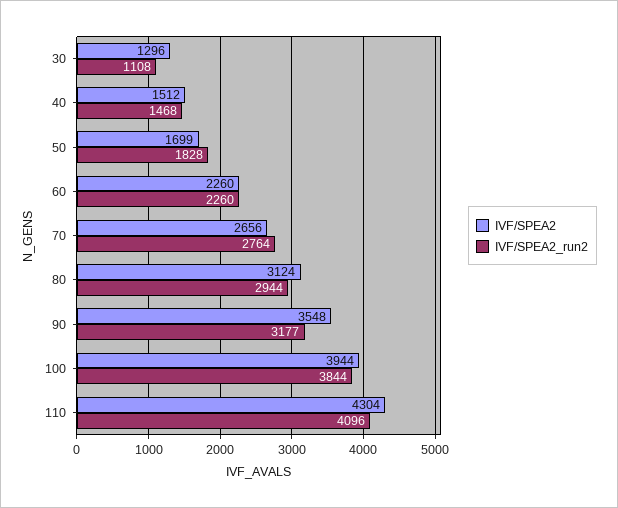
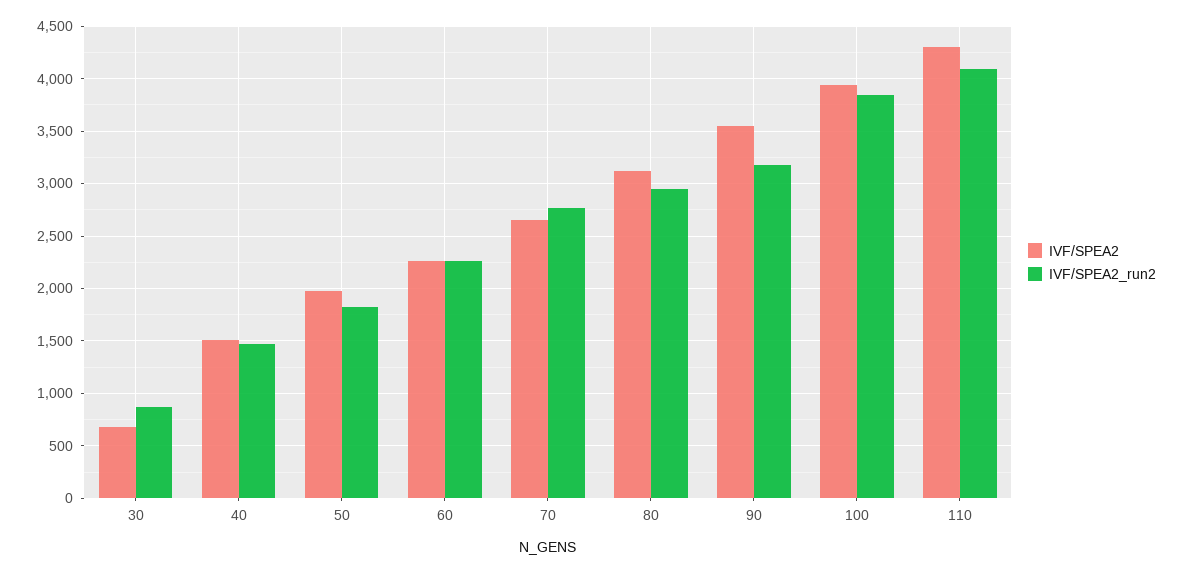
  {
    "IVF/SPEA2": {
-     "30": 1296,
+     "30": 700,
      "40": 1512,
-     "50": 1699,
+     "50": 2000,
      "60": 2260,
      "70": 2656,
      "80": 3124,
      "90": 3548,
      "100": 3944,
      "110": 4304
    },
    "IVF/SPEA2_run2": {
-     "30": 1108,
+     "30": 900,
      "40": 1468,
      "50": 1828,
      "60": 2260,
      "70": 2764,
      "80": 2944,
      "90": 3177,
      "100": 3844,
      "110": 4096
    }
  }

